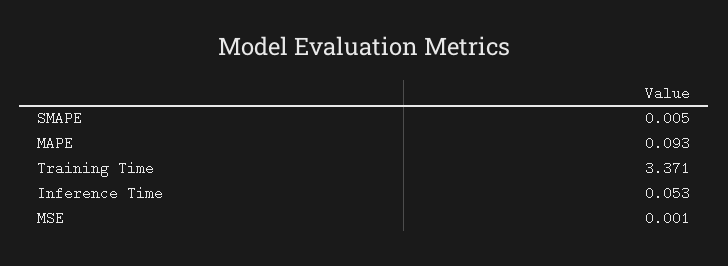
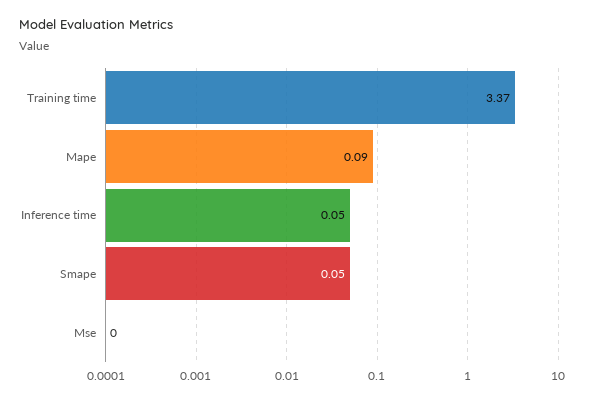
  {
-   "SMAPE": 0.005,
+   "SMAPE": 0.05,
    "MAPE": 0.093,
    "Training Time": 3.371,
    "Inference Time": 0.053,
    "MSE": 0.001
  }

